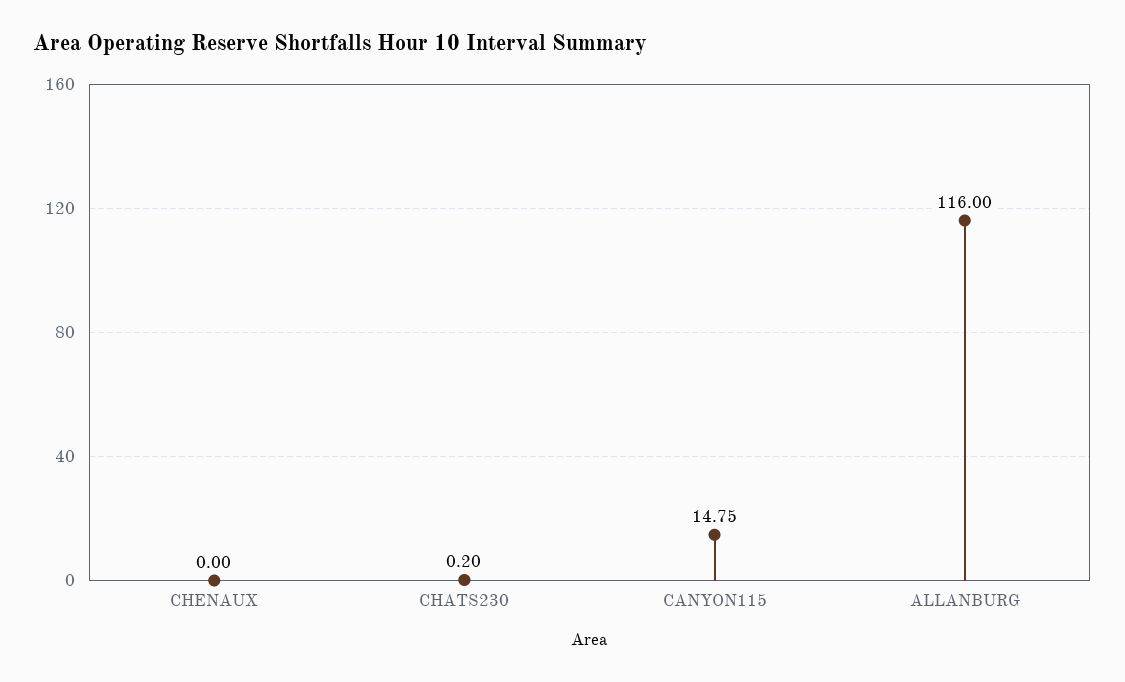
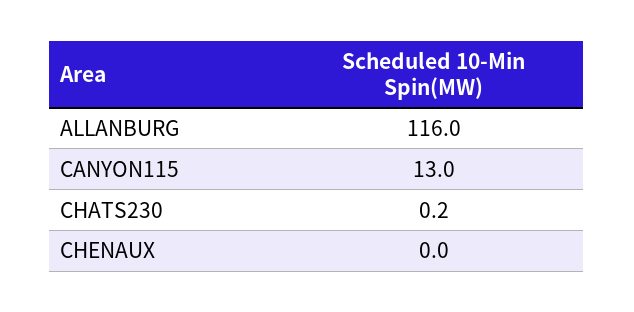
  {
    "CHENAUX": 0,
    "CHATS230": 0.2,
-   "CANYON115": 14.75,
+   "CANYON115": 13,
    "ALLANBURG": 116
  }

